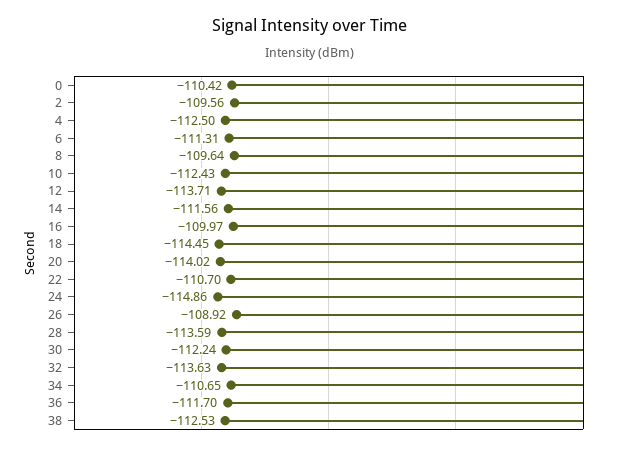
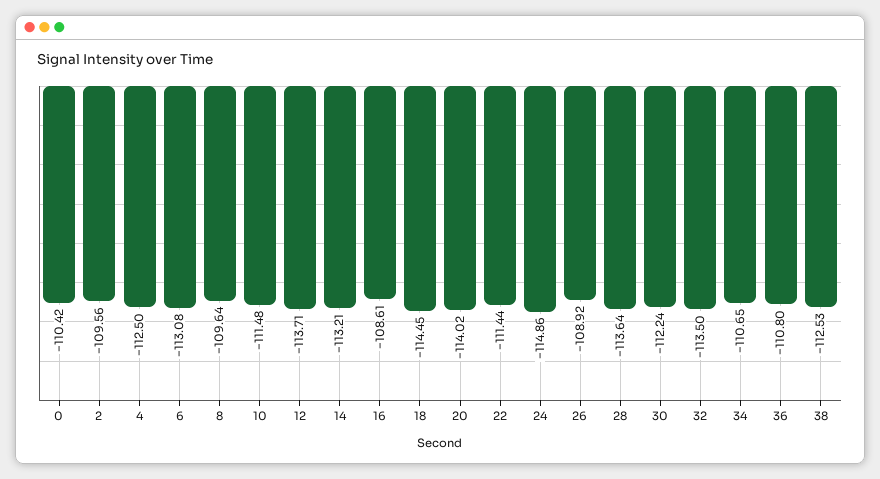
  {
    "0": -110.42,
    "2": -109.56,
    "4": -112.5,
-   "6": -111.31,
+   "6": -113.08,
    "8": -109.64,
-   "10": -112.43,
+   "10": -111.48,
    "12": -113.71,
-   "14": -111.56,
+   "14": -113.21,
-   "16": -109.97,
+   "16": -108.61,
    "18": -114.45,
    "20": -114.02,
-   "22": -110.7,
+   "22": -111.44,
    "24": -114.86,
    "26": -108.92,
-   "28": -113.59,
+   "28": -113.64,
    "30": -112.24,
-   "32": -113.63,
+   "32": -113.5,
    "34": -110.65,
-   "36": -111.7,
+   "36": -110.8,
    "38": -112.53
  }

